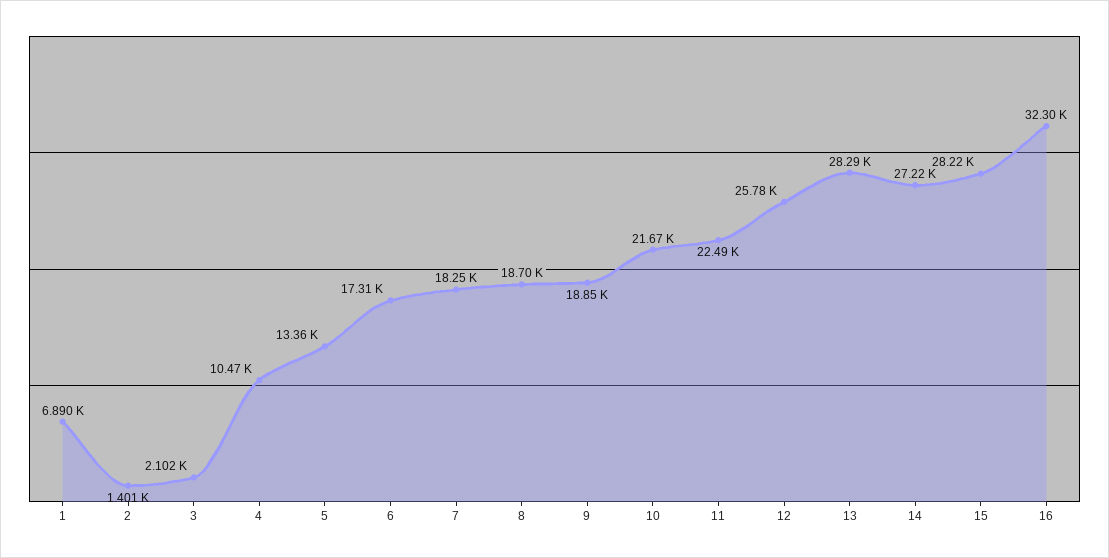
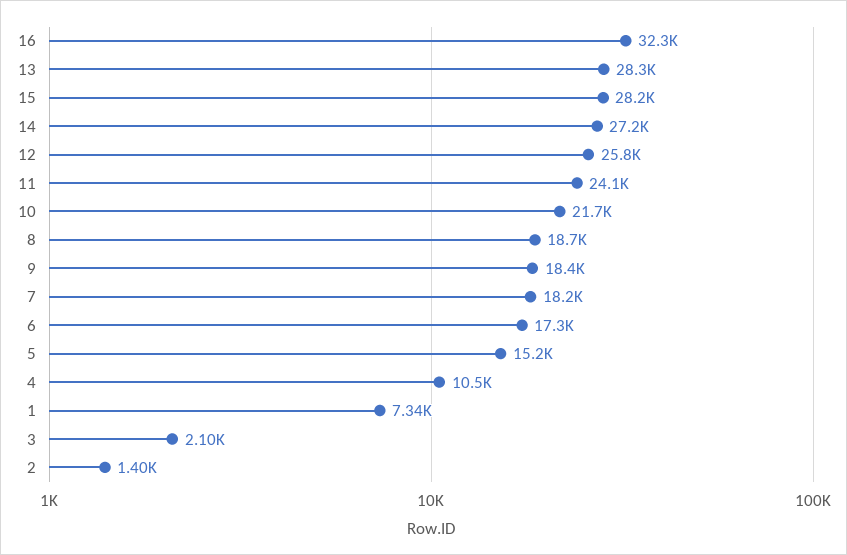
  {
-   "1": 6890,
+   "1": 7340,
    "2": 1401,
    "3": 2102,
    "4": 10470,
-   "5": 13360,
+   "5": 15200,
    "6": 17310,
    "7": 18250,
    "8": 18700,
-   "9": 18850,
+   "9": 18400,
    "10": 21670,
-   "11": 22490,
+   "11": 24100,
    "12": 25780,
    "13": 28290,
    "14": 27220,
    "15": 28220,
    "16": 32300
  }

